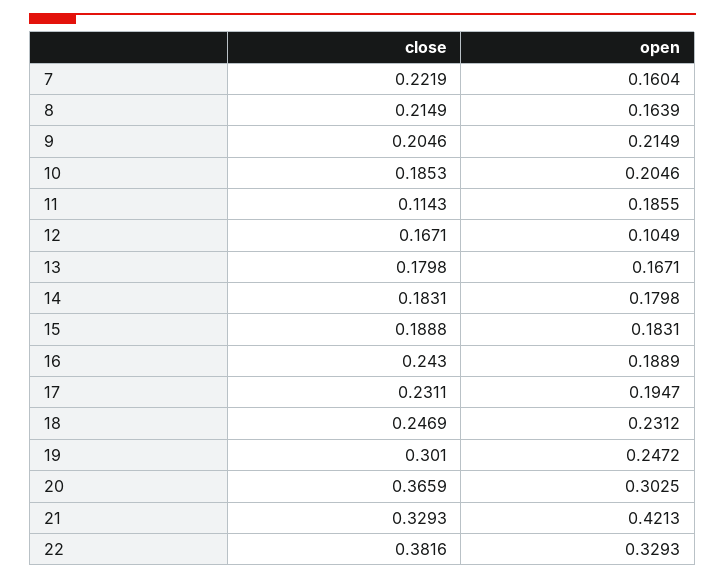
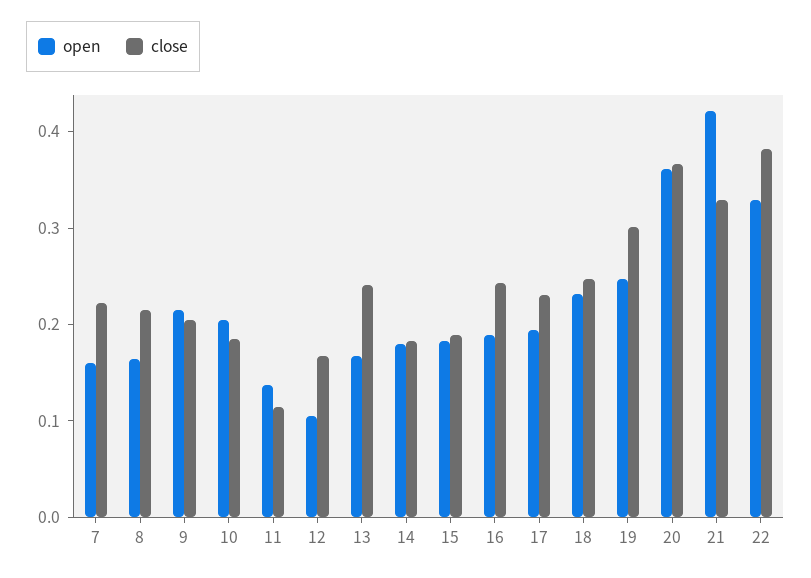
  {
    "close": {
      "7": 0.2219,
      "8": 0.2149,
      "9": 0.2046,
      "10": 0.1853,
      "11": 0.1143,
      "12": 0.1671,
-     "13": 0.1798,
+     "13": 0.24,
      "14": 0.1831,
      "15": 0.1888,
      "16": 0.243,
      "17": 0.2311,
      "18": 0.2469,
      "19": 0.301,
      "20": 0.3659,
      "21": 0.3293,
      "22": 0.3816
    },
    "open": {
      "7": 0.1604,
      "8": 0.1639,
      "9": 0.2149,
      "10": 0.2046,
-     "11": 0.1855,
+     "11": 0.14,
      "12": 0.1049,
      "13": 0.1671,
      "14": 0.1798,
      "15": 0.1831,
      "16": 0.1889,
      "17": 0.1947,
      "18": 0.2312,
      "19": 0.2472,
-     "20": 0.3025,
+     "20": 0.36,
      "21": 0.4213,
      "22": 0.3293
    }
  }

